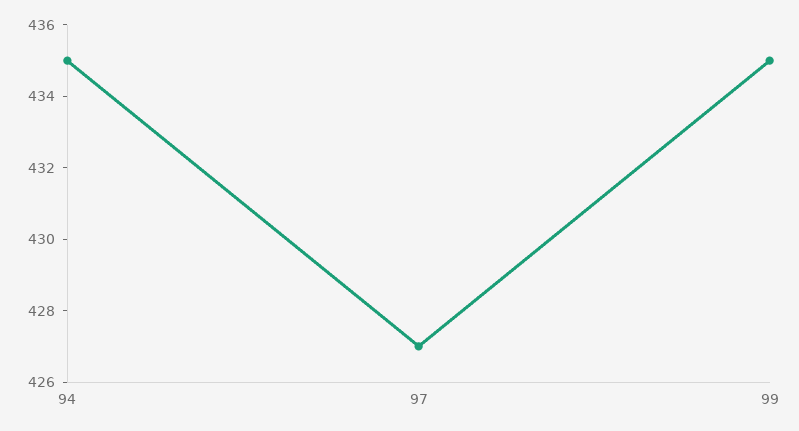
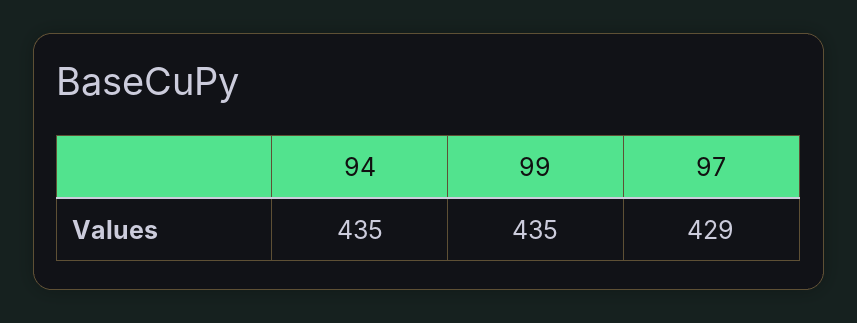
  {
    "94": 435,
-   "97": 427,
+   "97": 429,
    "99": 435
  }

